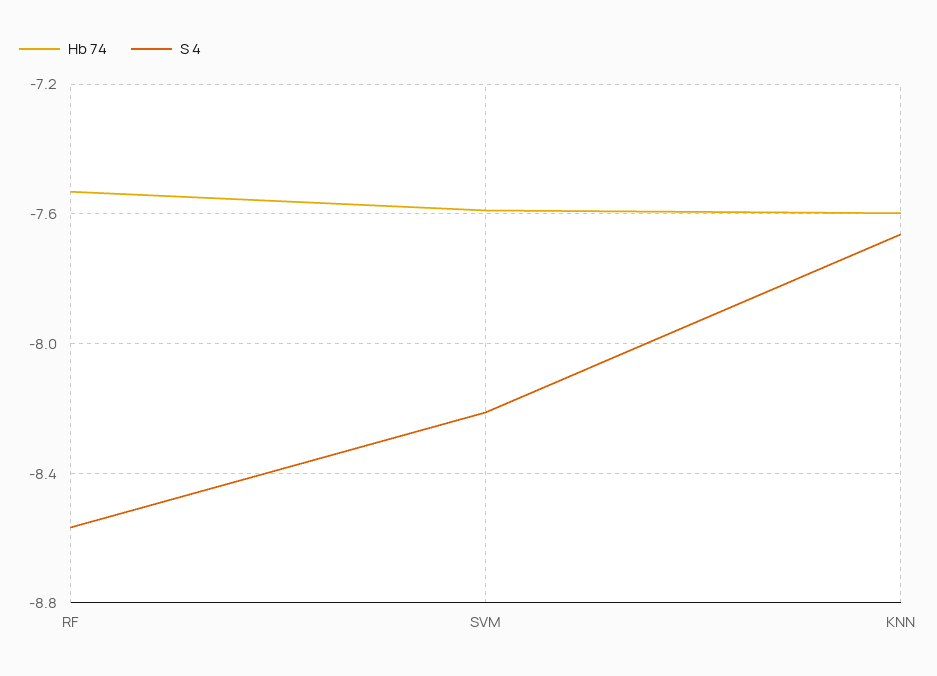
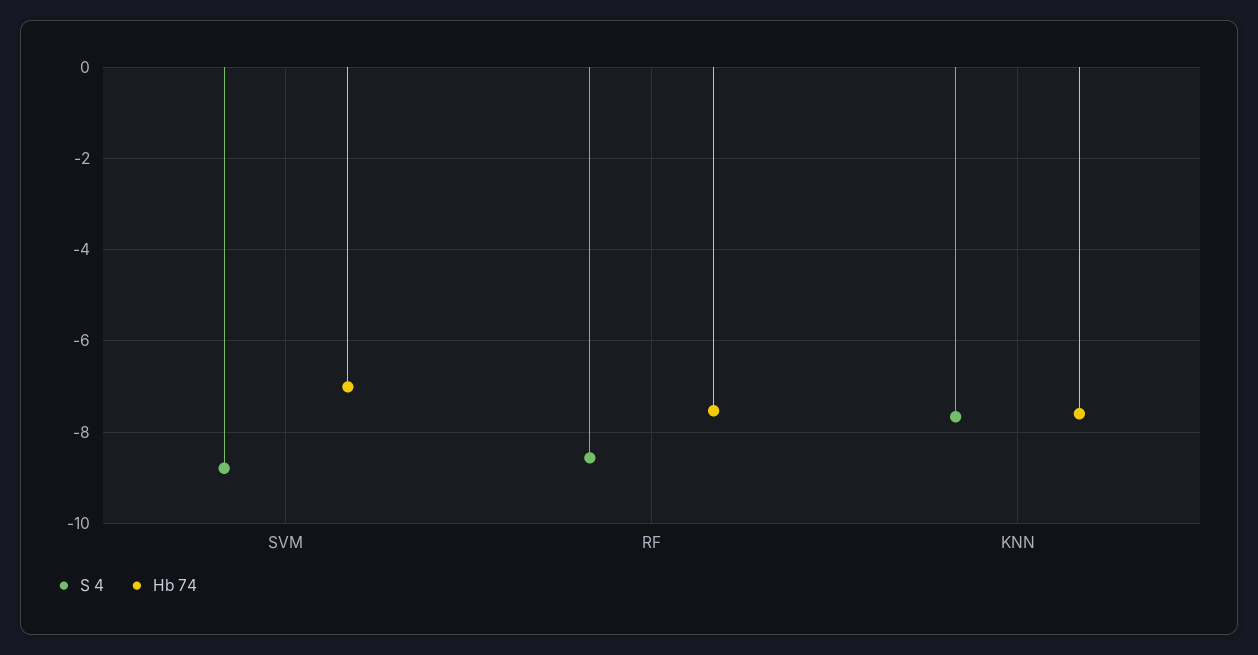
  {
    "Hb 74": {
      "RF": -7.55,
-     "SVM": -7.6,
+     "SVM": -7,
      "KNN": -7.6
    },
    "S 4": {
      "RF": -8.55,
-     "SVM": -8.2,
+     "SVM": -8.8,
      "KNN": -7.65
    }
  }

